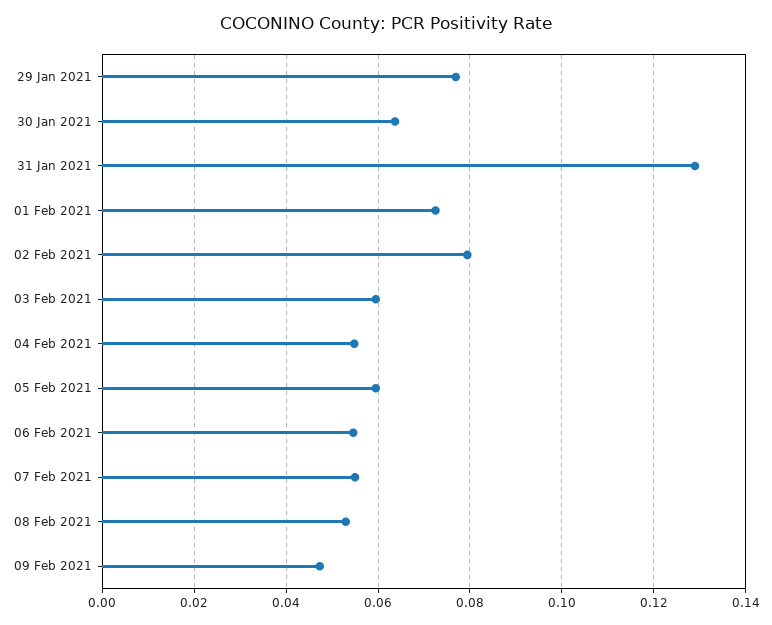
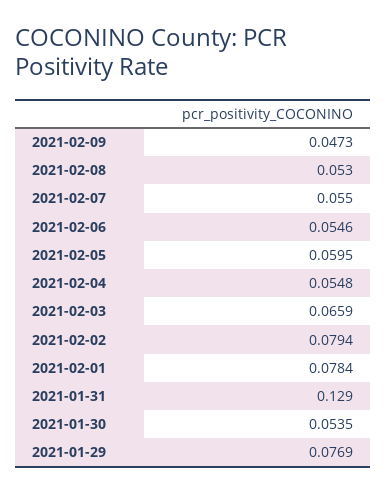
  {
    "29 Jan 2021": 0.0769,
-   "30 Jan 2021": 0.064,
+   "30 Jan 2021": 0.0535,
    "31 Jan 2021": 0.129,
-   "01 Feb 2021": 0.072,
+   "01 Feb 2021": 0.0784,
    "02 Feb 2021": 0.0794,
-   "03 Feb 2021": 0.06,
+   "03 Feb 2021": 0.0659,
    "04 Feb 2021": 0.0548,
    "05 Feb 2021": 0.0595,
    "06 Feb 2021": 0.0546,
    "07 Feb 2021": 0.055,
    "08 Feb 2021": 0.053,
    "09 Feb 2021": 0.0473
  }

